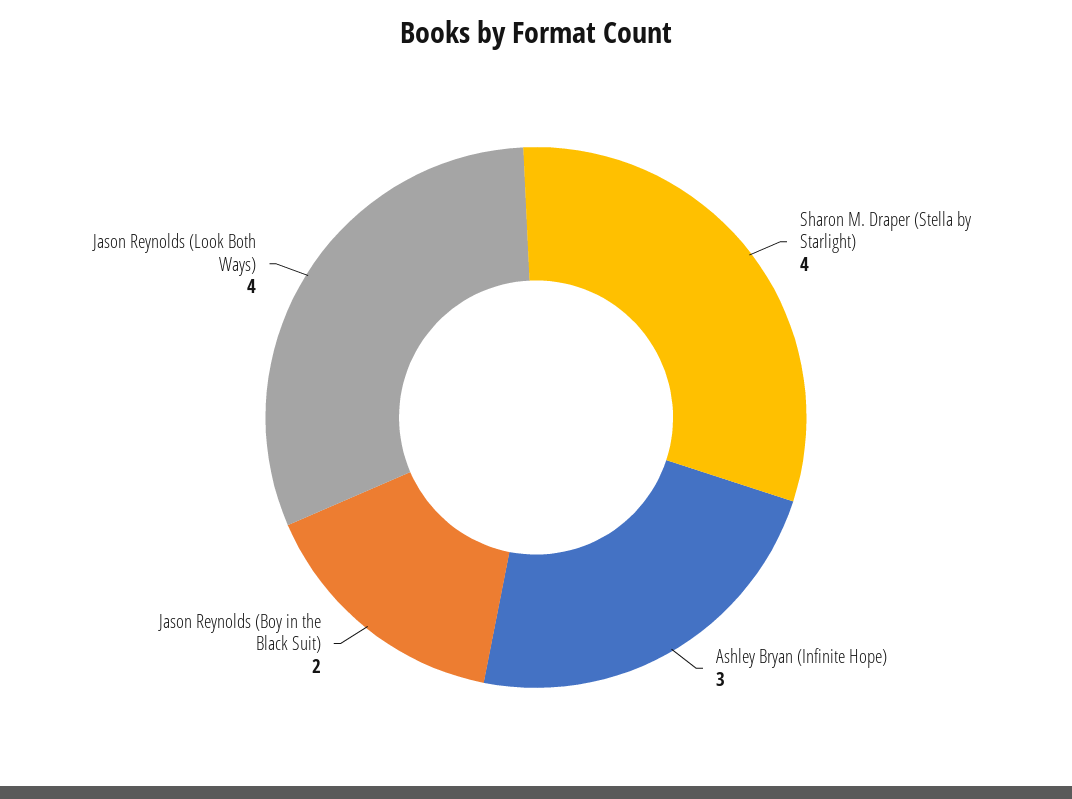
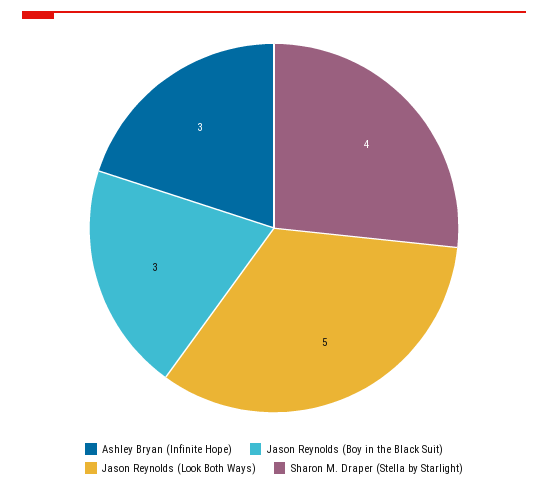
  {
    "Sharon M. Draper (Stella by Starlight)": 4,
    "Ashley Bryan (Infinite Hope)": 3,
-   "Jason Reynolds (Boy in the Black Suit)": 2,
+   "Jason Reynolds (Boy in the Black Suit)": 3,
-   "Jason Reynolds (Look Both Ways)": 4
+   "Jason Reynolds (Look Both Ways)": 5
  }

